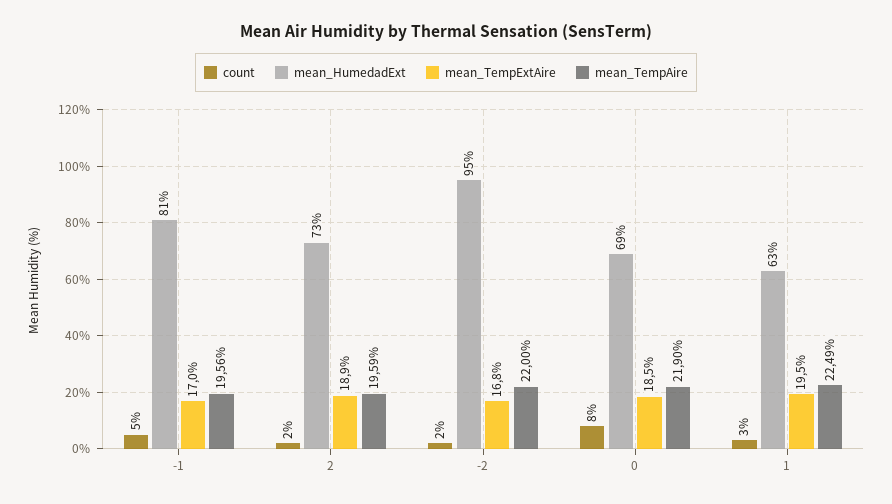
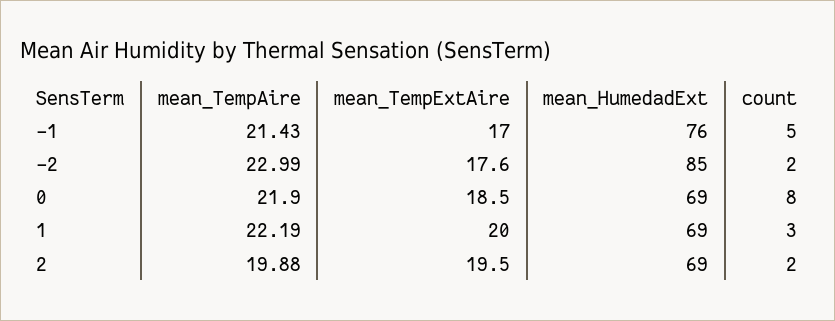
  {
    "count": {
      "-1": 5,
      "2": 2,
      "-2": 2,
      "0": 8,
      "1": 3
    },
    "mean_HumedadExt": {
-     "-1": 81,
+     "-1": 76,
-     "2": 73,
+     "2": 69,
-     "-2": 95,
+     "-2": 85,
      "0": 69,
-     "1": 63
+     "1": 69
    },
    "mean_TempExtAire": {
      "-1": 17,
-     "2": 18.9,
+     "2": 19.5,
-     "-2": 16.8,
+     "-2": 17.6,
      "0": 18.5,
-     "1": 19.5
+     "1": 20
    },
    "mean_TempAire": {
-     "-1": 19.56,
+     "-1": 21.43,
-     "2": 19.59,
+     "2": 19.88,
-     "-2": 22,
+     "-2": 22.99,
      "0": 21.9,
-     "1": 22.49
+     "1": 22.19
    }
  }

